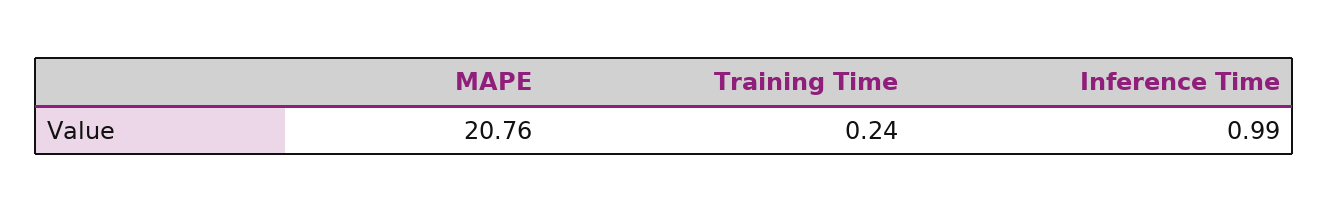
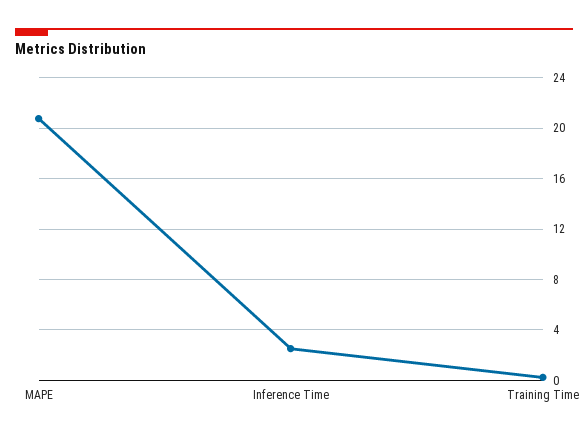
  {
    "MAPE": 20.76,
    "Training Time": 0.24,
-   "Inference Time": 0.99
+   "Inference Time": 2.5
  }

